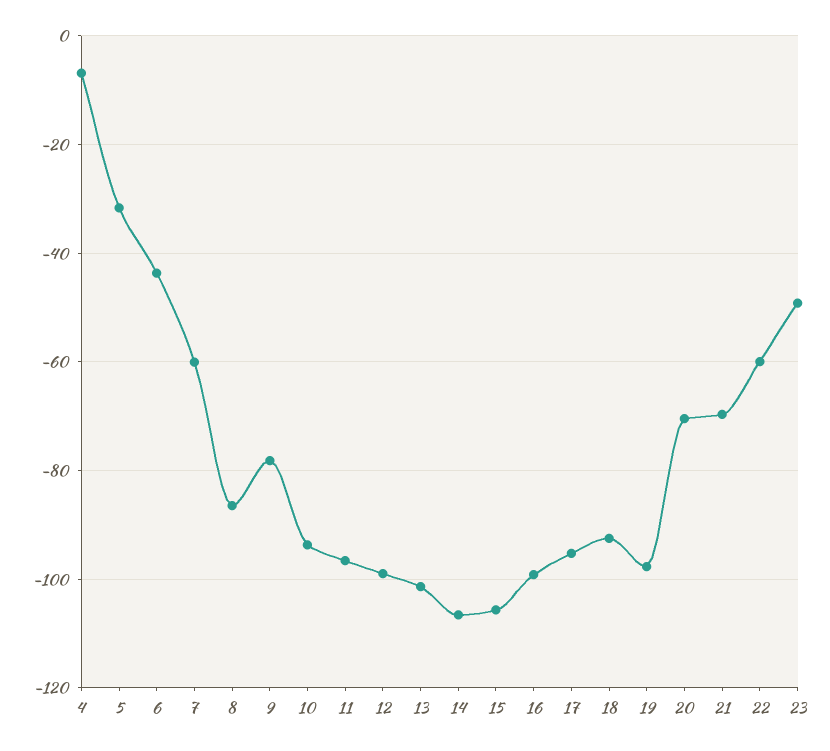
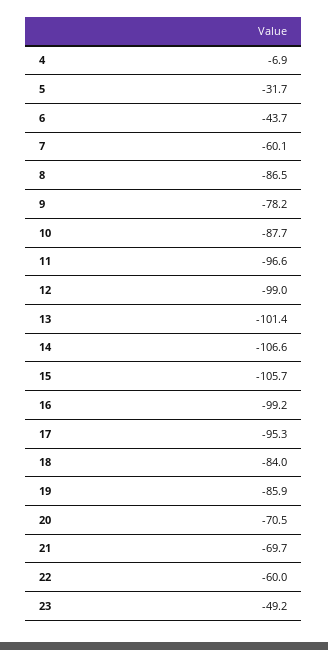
  {
    "4": -6.9,
    "5": -31.7,
    "6": -43.7,
    "7": -60.1,
    "8": -86.5,
    "9": -78.2,
-   "10": -94,
+   "10": -87.7,
    "11": -96.6,
    "12": -99,
    "13": -101.4,
    "14": -106.6,
    "15": -105.7,
    "16": -99.2,
    "17": -95.3,
-   "18": -92,
+   "18": -84,
-   "19": -98,
+   "19": -85.9,
    "20": -70.5,
    "21": -69.7,
    "22": -60,
    "23": -49.2
  }

